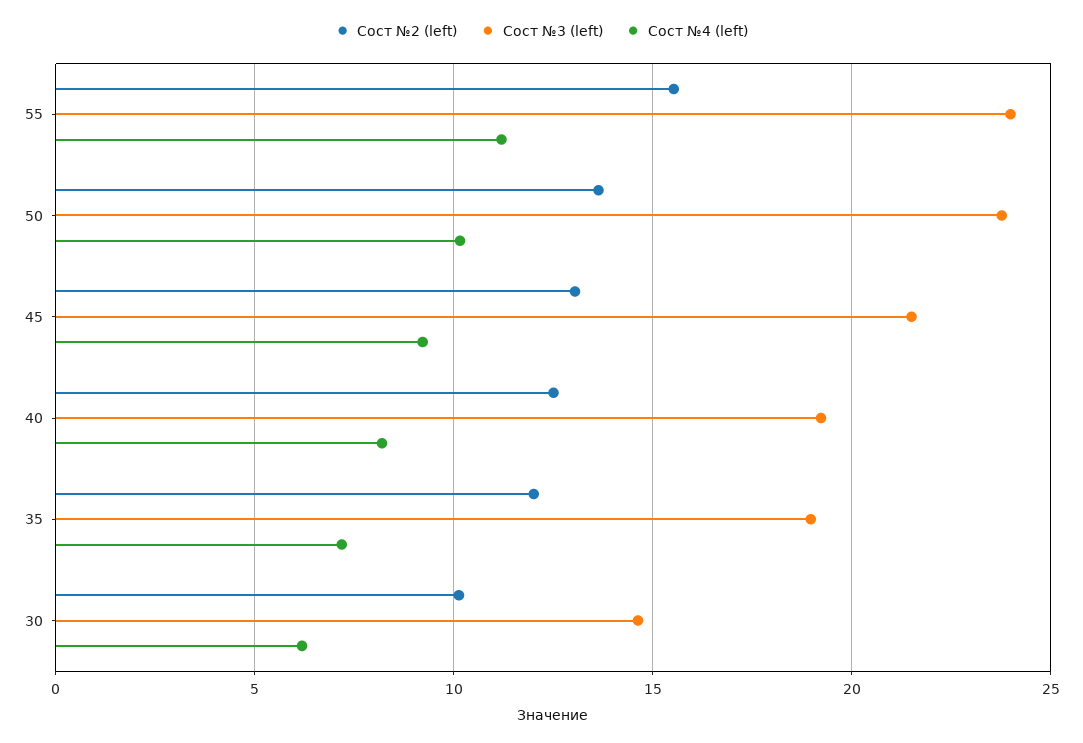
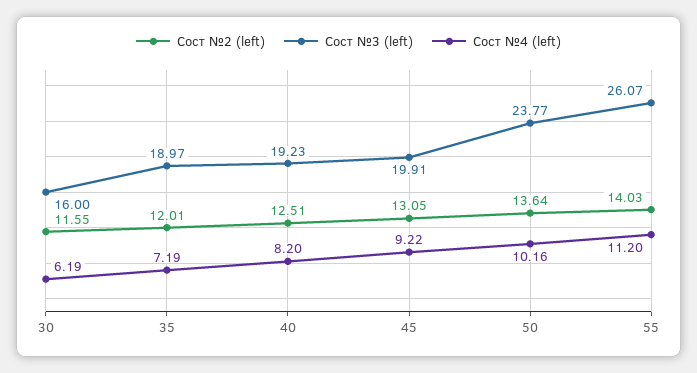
  {
    "Сост №2 (left)": {
-     "55": 15.5,
+     "55": 14.03,
      "50": 13.64,
      "45": 13.05,
      "40": 12.51,
      "35": 12.01,
-     "30": 10
+     "30": 11.55
    },
    "Сост №3 (left)": {
-     "55": 24,
+     "55": 26.07,
      "50": 23.77,
-     "45": 21.5,
+     "45": 19.91,
      "40": 19.23,
      "35": 18.97,
-     "30": 14.5
+     "30": 16
    },
    "Сост №4 (left)": {
      "55": 11.2,
      "50": 10.16,
      "45": 9.22,
      "40": 8.2,
      "35": 7.19,
      "30": 6.19
    }
  }

